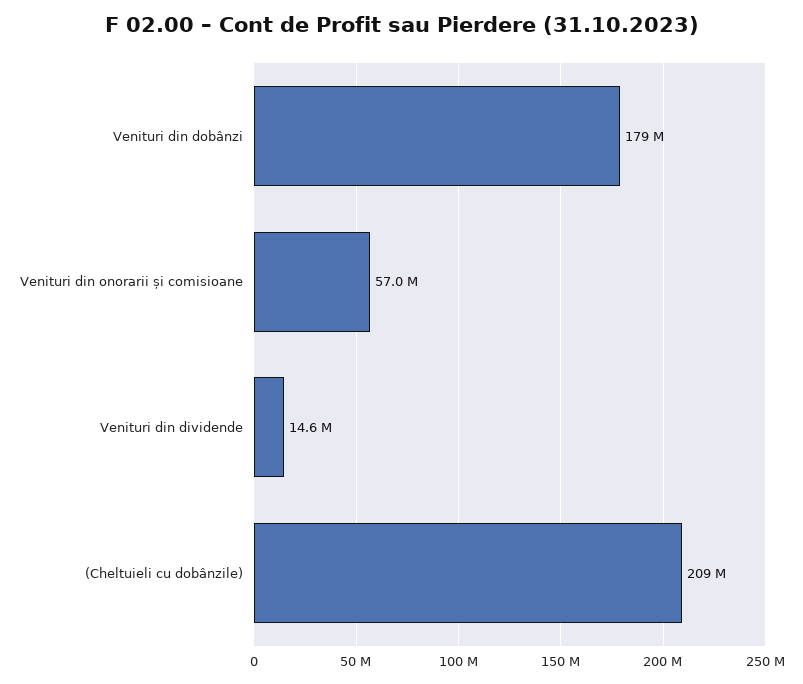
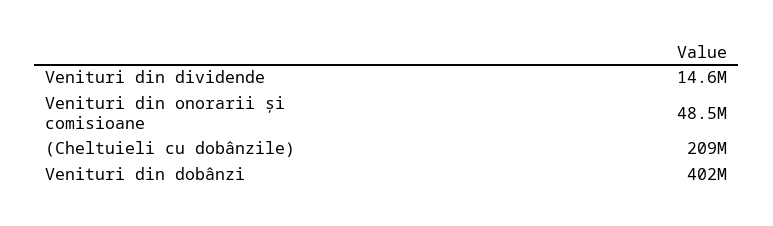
  {
-   "Venituri din dobânzi": 179000000,
+   "Venituri din dobânzi": 402000000,
-   "Venituri din onorarii și comisioane": 57000000,
+   "Venituri din onorarii și comisioane": 48500000,
    "Venituri din dividende": 14600000,
    "(Cheltuieli cu dobânzile)": 209000000
  }

